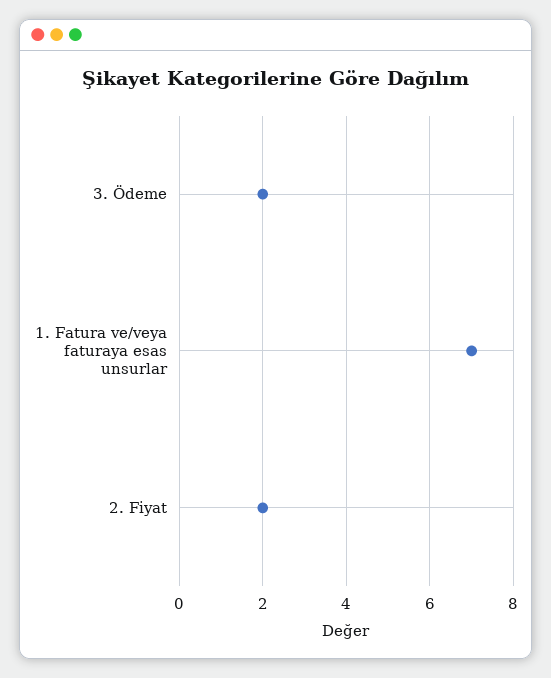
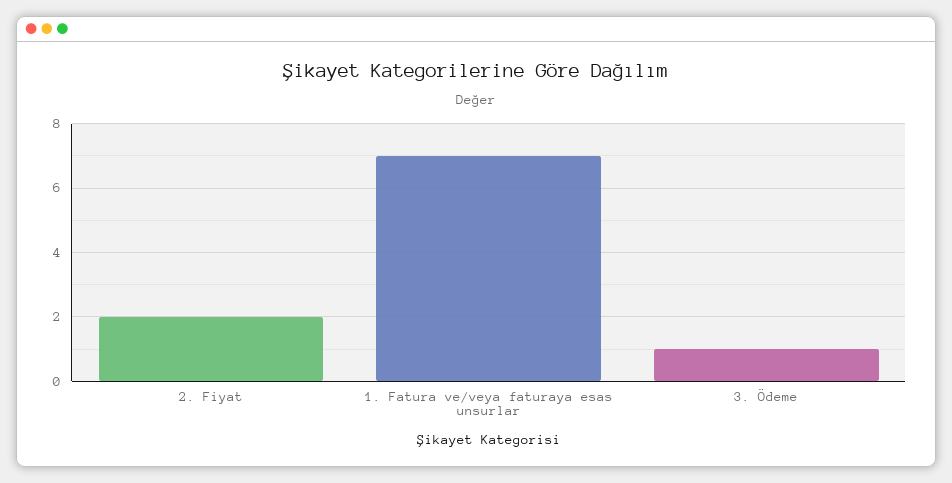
  {
-   "3. Ödeme": 2,
+   "3. Ödeme": 1,
    "1. Fatura ve/veya faturaya esas unsurlar": 7,
    "2. Fiyat": 2
  }

